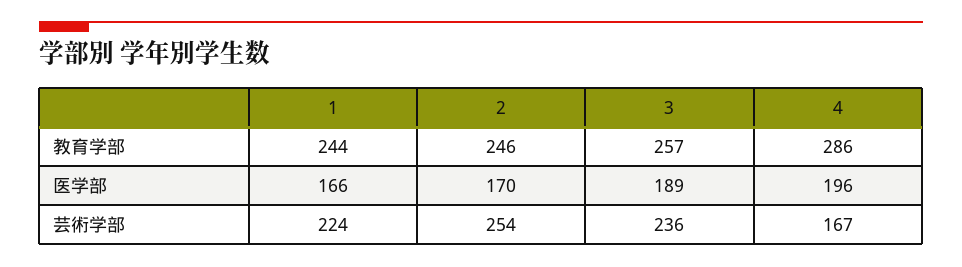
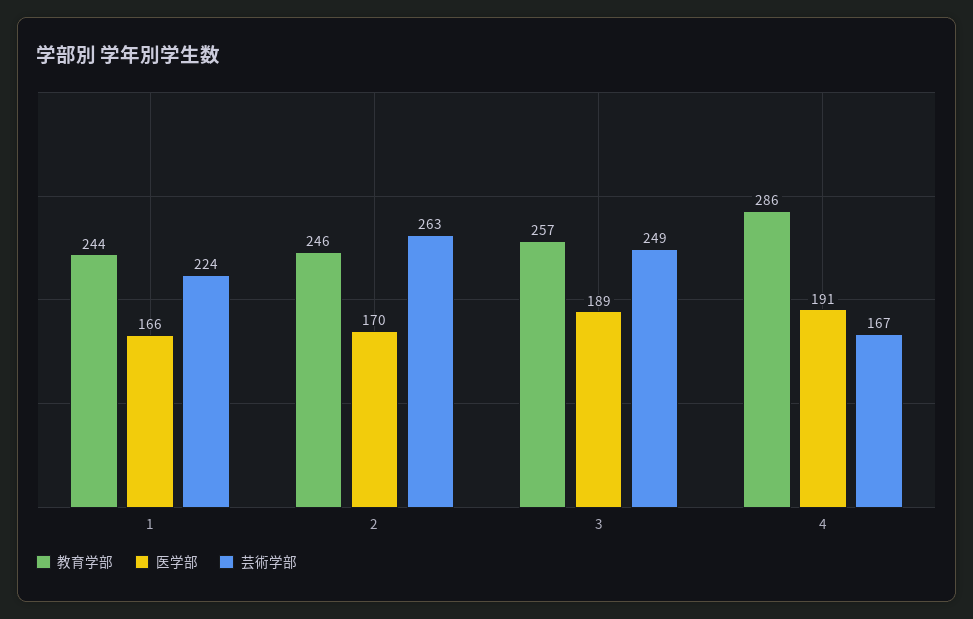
  {
    "教育学部": {
      "1": 244,
      "2": 246,
      "3": 257,
      "4": 286
    },
    "医学部": {
      "1": 166,
      "2": 170,
      "3": 189,
-     "4": 196
+     "4": 191
    },
    "芸術学部": {
      "1": 224,
-     "2": 254,
+     "2": 263,
-     "3": 236,
+     "3": 249,
      "4": 167
    }
  }

